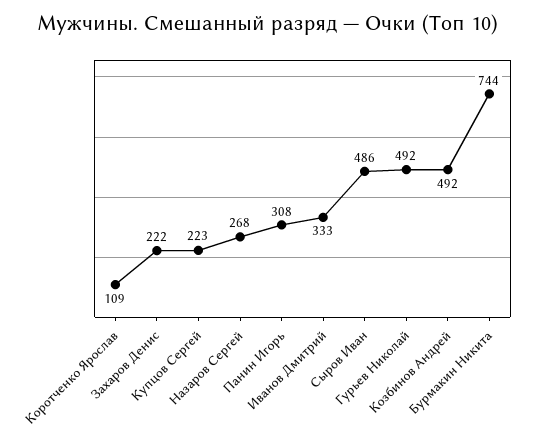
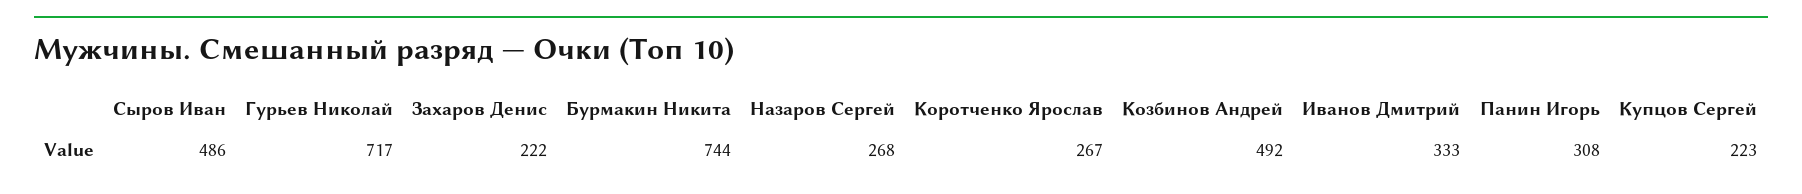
  {
-   "Коротченко Ярослав": 109,
+   "Коротченко Ярослав": 267,
    "Захаров Денис": 222,
    "Купцов Сергей": 223,
    "Назаров Сергей": 268,
    "Панин Игорь": 308,
    "Иванов Дмитрий": 333,
    "Сыров Иван": 486,
-   "Гурьев Николай": 492,
+   "Гурьев Николай": 717,
    "Козбинов Андрей": 492,
    "Бурмакин Никита": 744
  }

